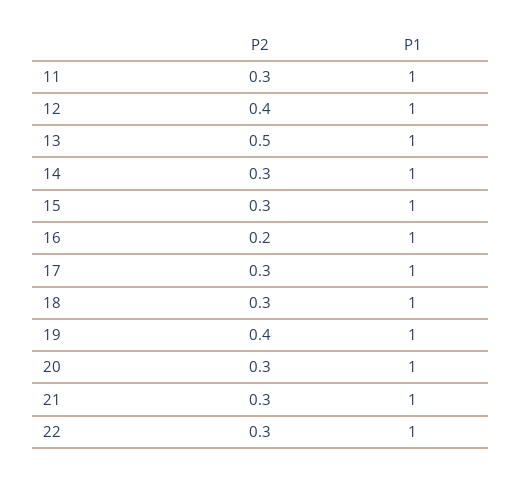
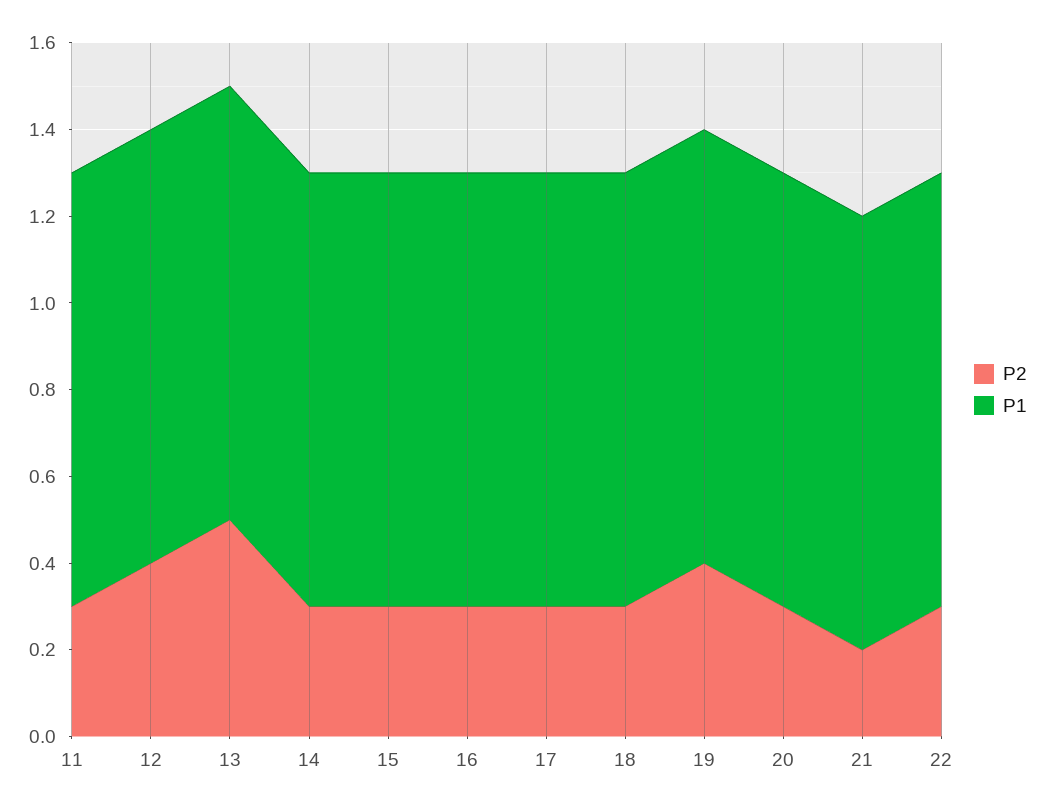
  {
    "P2": {
      "11": 0.3,
      "12": 0.4,
      "13": 0.5,
      "14": 0.3,
      "15": 0.3,
-     "16": 0.2,
+     "16": 0.3,
      "17": 0.3,
      "18": 0.3,
      "19": 0.4,
      "20": 0.3,
-     "21": 0.3,
+     "21": 0.2,
      "22": 0.3
    },
    "P1": {
      "11": 1,
      "12": 1,
      "13": 1,
      "14": 1,
      "15": 1,
      "16": 1,
      "17": 1,
      "18": 1,
      "19": 1,
      "20": 1,
      "21": 1,
      "22": 1
    }
  }

